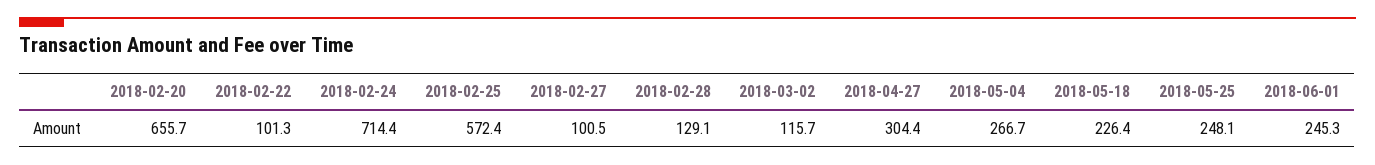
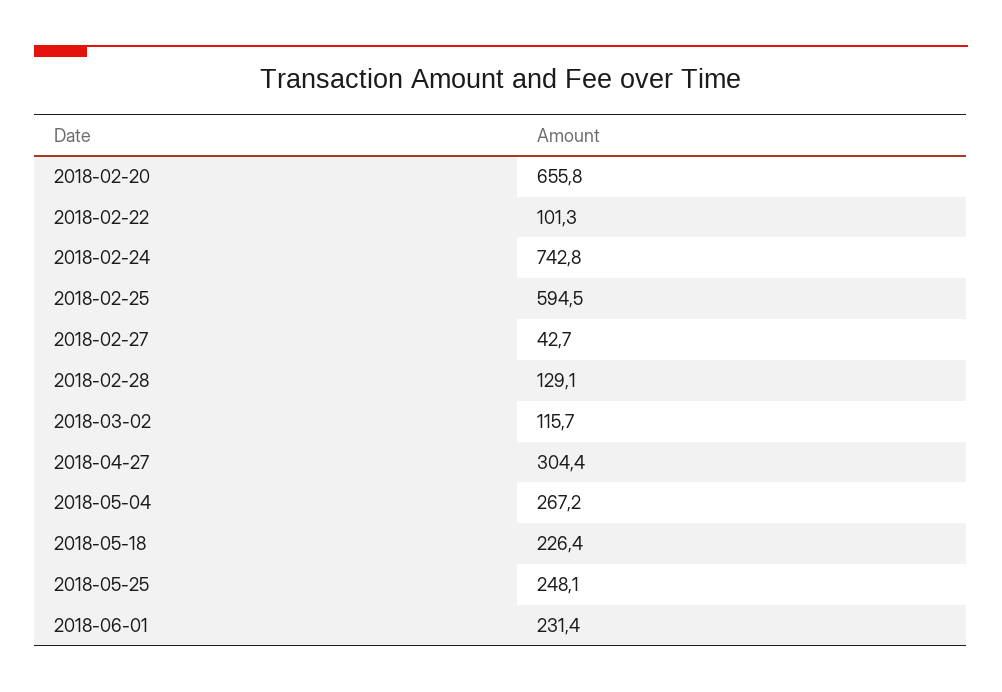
  {
-   "2018-02-20": 655.7,
+   "2018-02-20": 655.8,
    "2018-02-22": 101.3,
-   "2018-02-24": 714.4,
+   "2018-02-24": 742.8,
-   "2018-02-25": 572.4,
+   "2018-02-25": 594.5,
-   "2018-02-27": 100.5,
+   "2018-02-27": 42.7,
    "2018-02-28": 129.1,
    "2018-03-02": 115.7,
    "2018-04-27": 304.4,
-   "2018-05-04": 266.7,
+   "2018-05-04": 267.2,
    "2018-05-18": 226.4,
    "2018-05-25": 248.1,
-   "2018-06-01": 245.3
+   "2018-06-01": 231.4
  }

